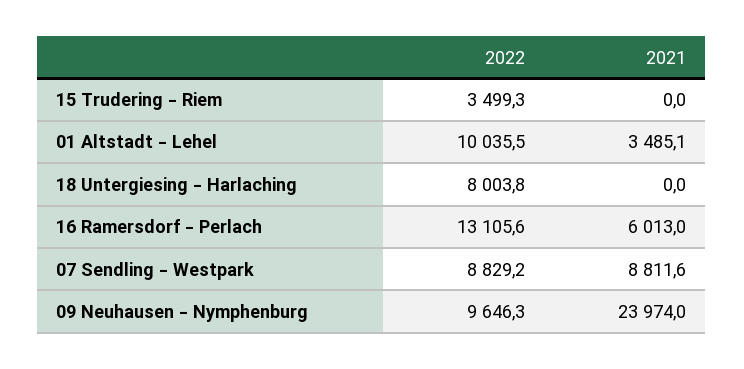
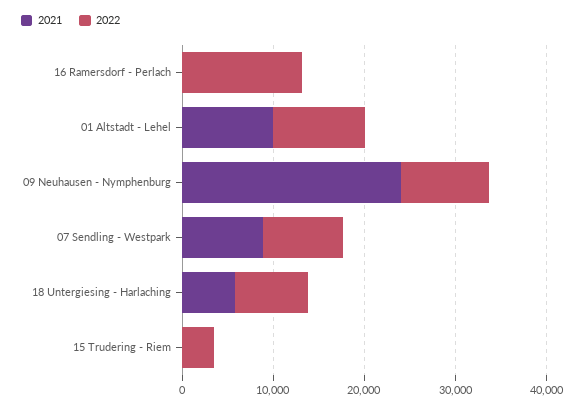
  {
    "2022": {
      "15 Trudering - Riem": 3499.3,
      "01 Altstadt - Lehel": 10035.5,
      "18 Untergiesing - Harlaching": 8003.8,
      "16 Ramersdorf - Perlach": 13105.6,
      "07 Sendling - Westpark": 8829.2,
      "09 Neuhausen - Nymphenburg": 9646.3
    },
    "2021": {
      "15 Trudering - Riem": 0,
-     "01 Altstadt - Lehel": 3485.1,
+     "01 Altstadt - Lehel": 10000,
-     "18 Untergiesing - Harlaching": 0,
+     "18 Untergiesing - Harlaching": 6000,
-     "16 Ramersdorf - Perlach": 6013,
+     "16 Ramersdorf - Perlach": 0,
      "07 Sendling - Westpark": 8811.6,
      "09 Neuhausen - Nymphenburg": 23974
    }
  }

